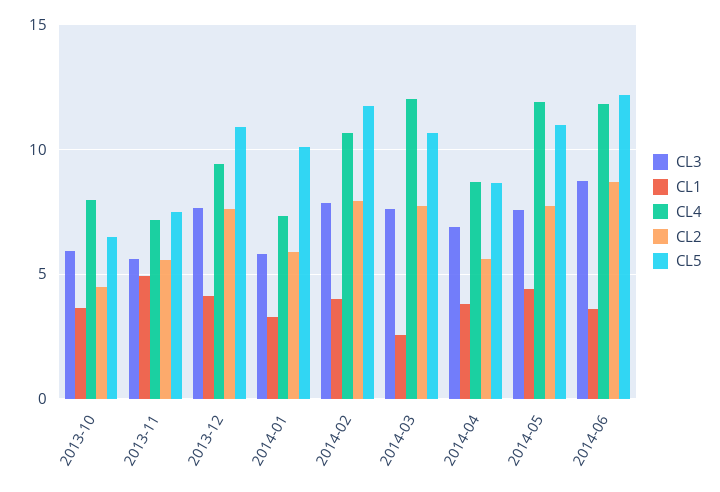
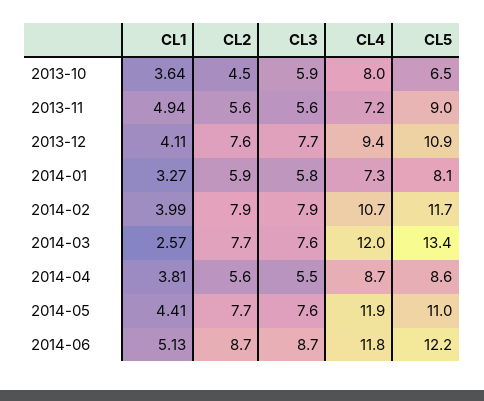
  {
    "CL3": {
      "2013-10": 5.9,
      "2013-11": 5.6,
      "2013-12": 7.7,
      "2014-01": 5.8,
      "2014-02": 7.9,
      "2014-03": 7.6,
-     "2014-04": 7,
+     "2014-04": 5.5,
      "2014-05": 7.6,
      "2014-06": 8.7
    },
    "CL1": {
      "2013-10": 3.64,
      "2013-11": 4.94,
      "2013-12": 4.11,
      "2014-01": 3.27,
      "2014-02": 3.99,
      "2014-03": 2.57,
      "2014-04": 3.81,
      "2014-05": 4.41,
-     "2014-06": 3.5
+     "2014-06": 5.13
    },
    "CL4": {
      "2013-10": 8,
      "2013-11": 7.2,
      "2013-12": 9.4,
      "2014-01": 7.3,
      "2014-02": 10.7,
      "2014-03": 12,
      "2014-04": 8.7,
      "2014-05": 11.9,
      "2014-06": 11.8
    },
    "CL2": {
      "2013-10": 4.5,
      "2013-11": 5.6,
      "2013-12": 7.6,
      "2014-01": 5.9,
      "2014-02": 7.9,
      "2014-03": 7.7,
      "2014-04": 5.6,
      "2014-05": 7.7,
      "2014-06": 8.7
    },
    "CL5": {
      "2013-10": 6.5,
-     "2013-11": 7.5,
+     "2013-11": 9,
      "2013-12": 10.9,
-     "2014-01": 10,
+     "2014-01": 8.1,
      "2014-02": 11.7,
-     "2014-03": 10.5,
+     "2014-03": 13.4,
      "2014-04": 8.6,
      "2014-05": 11,
      "2014-06": 12.2
    }
  }

